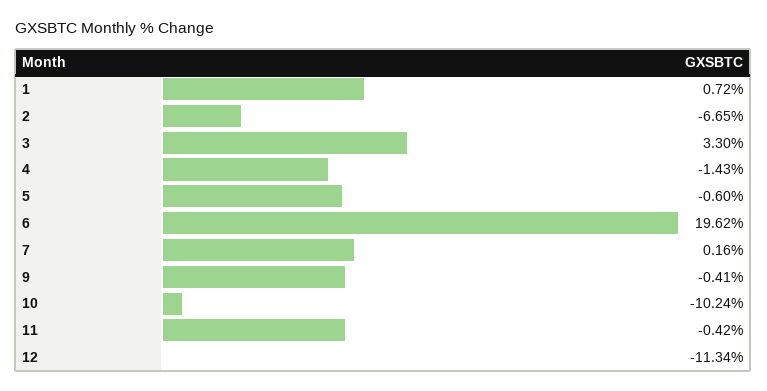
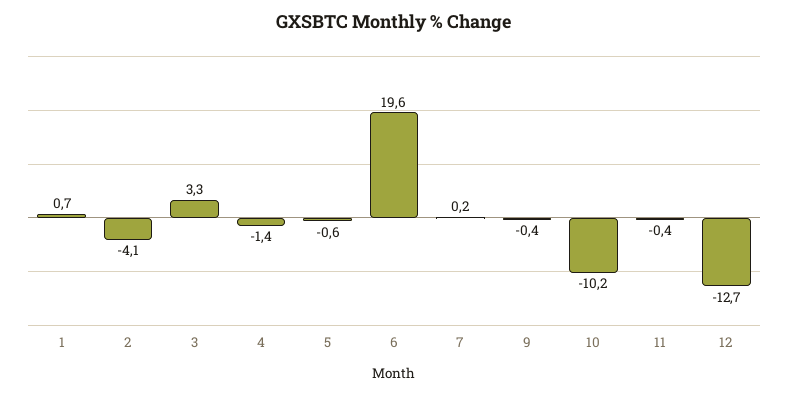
  {
    "1": 0.72,
-   "2": -6.65,
+   "2": -4.1,
    "3": 3.3,
    "4": -1.43,
    "5": -0.6,
    "6": 19.62,
    "7": 0.16,
    "9": -0.41,
    "10": -10.24,
    "11": -0.42,
-   "12": -11.34
+   "12": -12.7
  }

